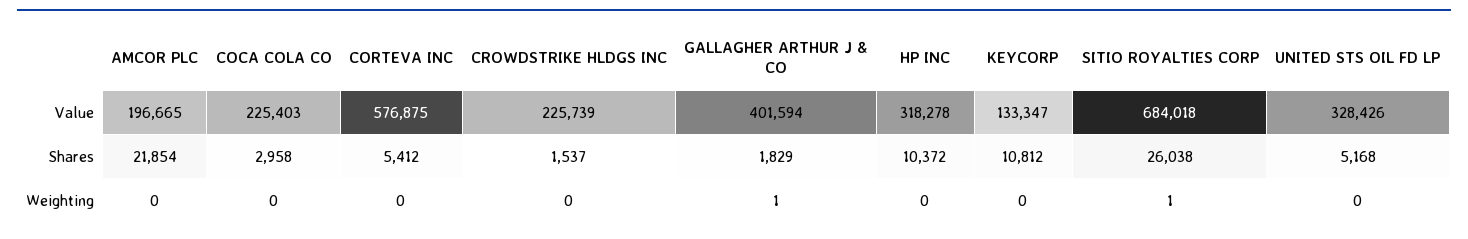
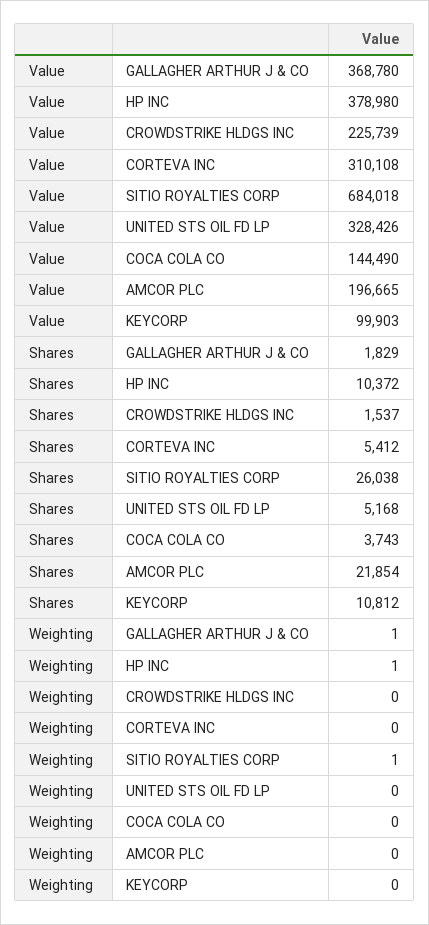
  {
    "AMCOR PLC": {
      "Value": 196665,
      "Shares": 21854,
      "Weighting": 0
    },
    "COCA COLA CO": {
-     "Value": 225403,
+     "Value": 144490,
-     "Shares": 2958,
+     "Shares": 3743,
      "Weighting": 0
    },
    "CORTEVA INC": {
-     "Value": 576875,
+     "Value": 310108,
      "Shares": 5412,
      "Weighting": 0
    },
    "CROWDSTRIKE HLDGS INC": {
      "Value": 225739,
      "Shares": 1537,
      "Weighting": 0
    },
    "GALLAGHER ARTHUR J & CO": {
-     "Value": 401594,
+     "Value": 368780,
      "Shares": 1829,
      "Weighting": 1
    },
    "HP INC": {
-     "Value": 318278,
+     "Value": 378980,
      "Shares": 10372,
-     "Weighting": 0
+     "Weighting": 1
    },
    "KEYCORP": {
-     "Value": 133347,
+     "Value": 99903,
      "Shares": 10812,
      "Weighting": 0
    },
    "SITIO ROYALTIES CORP": {
      "Value": 684018,
      "Shares": 26038,
      "Weighting": 1
    },
    "UNITED STS OIL FD LP": {
      "Value": 328426,
      "Shares": 5168,
      "Weighting": 0
    }
  }

